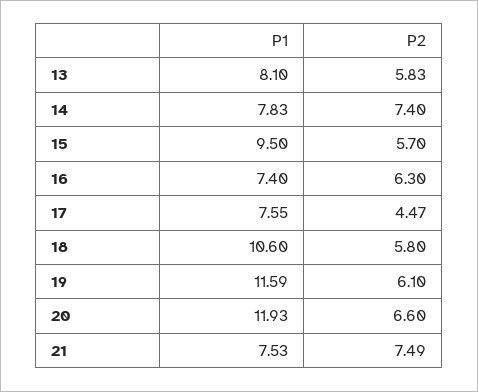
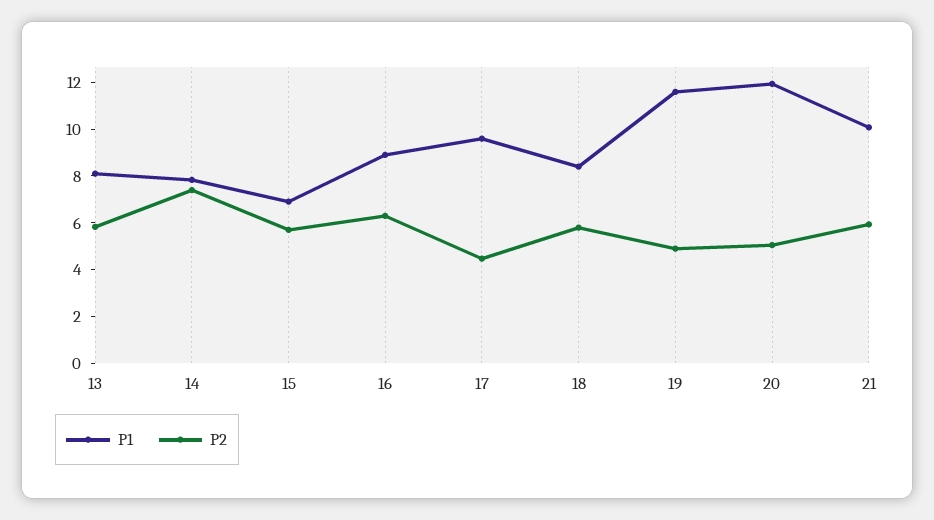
  {
    "P1": {
      "13": 8.1,
      "14": 7.83,
-     "15": 9.5,
+     "15": 7,
-     "16": 7.4,
+     "16": 9,
-     "17": 7.55,
+     "17": 9.5,
-     "18": 10.6,
+     "18": 8.5,
      "19": 11.59,
      "20": 11.93,
-     "21": 7.53
+     "21": 10
    },
    "P2": {
      "13": 5.83,
      "14": 7.4,
      "15": 5.7,
      "16": 6.3,
      "17": 4.47,
      "18": 5.8,
-     "19": 6.1,
+     "19": 5,
-     "20": 6.6,
+     "20": 5,
-     "21": 7.49
+     "21": 6
    }
  }

